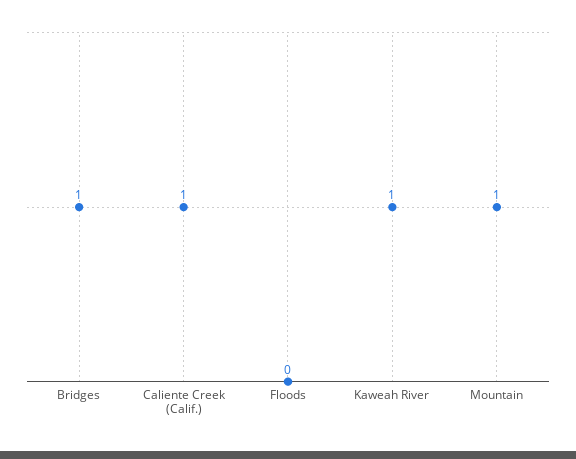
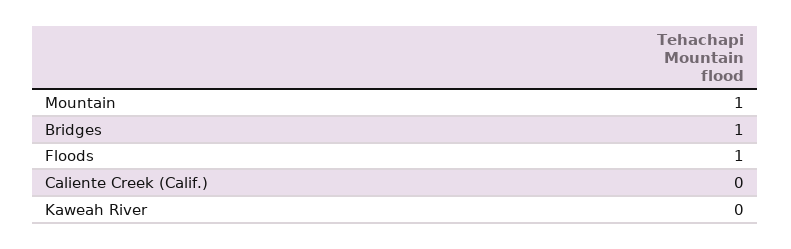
  {
    "Bridges": 1,
-   "Caliente Creek (Calif.)": 1,
+   "Caliente Creek (Calif.)": 0,
-   "Floods": 0,
+   "Floods": 1,
-   "Kaweah River": 1,
+   "Kaweah River": 0,
    "Mountain": 1
  }

